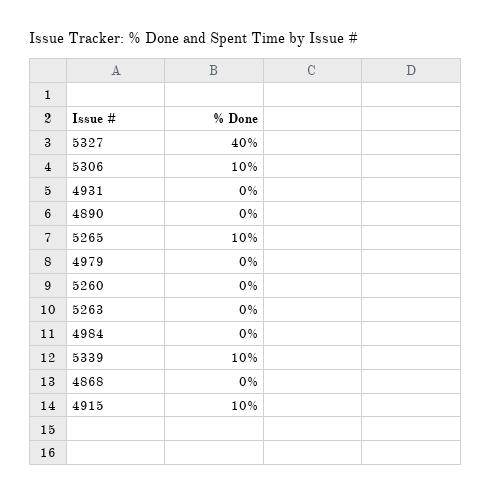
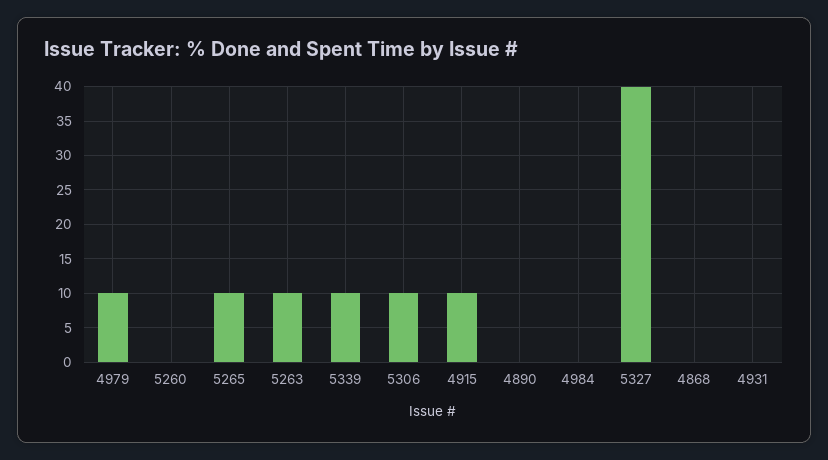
  {
    "5327": 40,
    "5306": 10,
    "4931": 0,
    "4890": 0,
    "5265": 10,
-   "4979": 0,
+   "4979": 10,
    "5260": 0,
-   "5263": 0,
+   "5263": 10,
    "4984": 0,
    "5339": 10,
    "4868": 0,
    "4915": 10
  }

